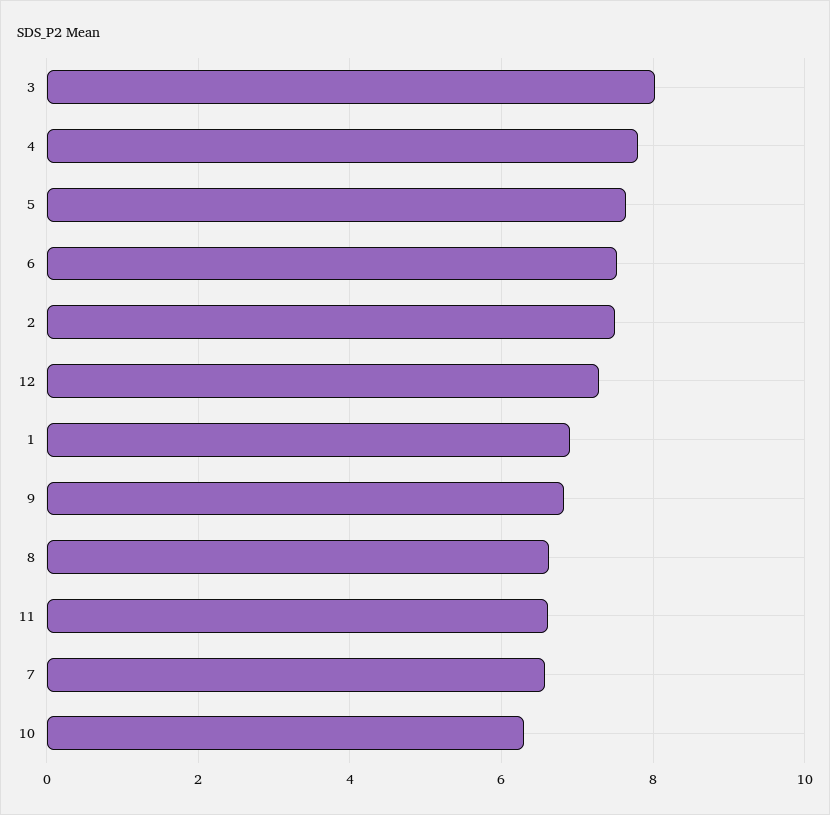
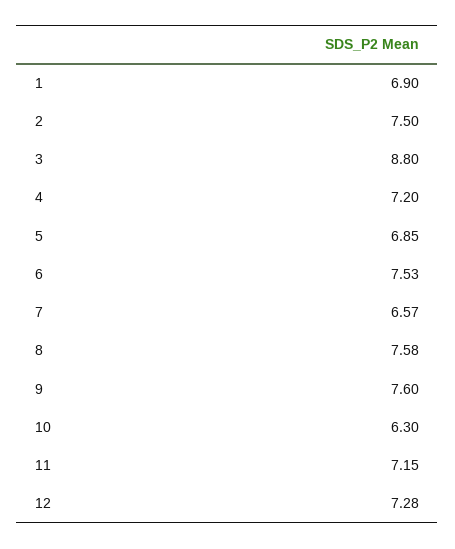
  {
-   "3": 8,
+   "3": 8.8,
-   "4": 7.8,
+   "4": 7.2,
-   "5": 7.6,
+   "5": 6.85,
    "6": 7.53,
    "2": 7.5,
    "12": 7.28,
    "1": 6.9,
-   "9": 6.8,
+   "9": 7.6,
-   "8": 6.6,
+   "8": 7.58,
-   "11": 6.6,
+   "11": 7.15,
    "7": 6.57,
    "10": 6.3
  }

